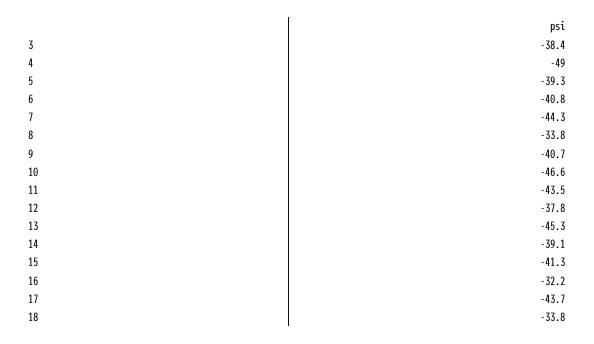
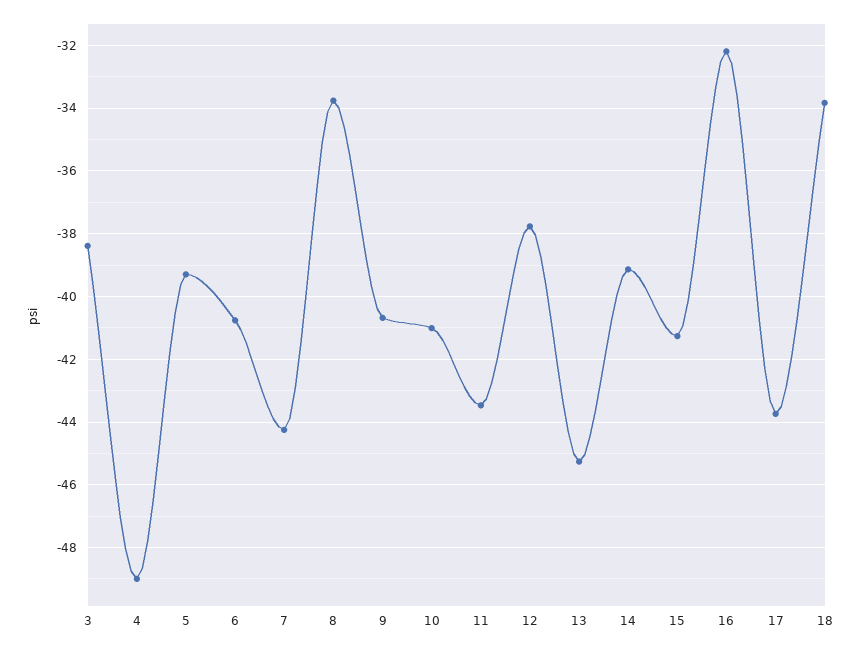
  {
    "3": -38.4,
    "4": -49,
    "5": -39.3,
    "6": -40.8,
    "7": -44.3,
    "8": -33.8,
    "9": -40.7,
-   "10": -46.6,
+   "10": -41,
    "11": -43.5,
    "12": -37.8,
    "13": -45.3,
    "14": -39.1,
    "15": -41.3,
    "16": -32.2,
    "17": -43.7,
    "18": -33.8
  }

